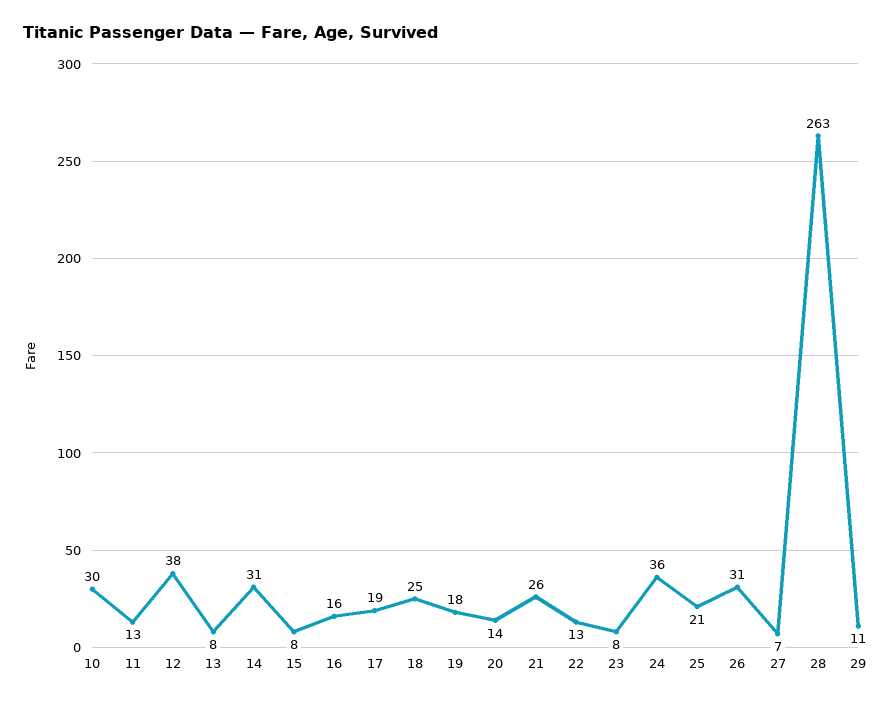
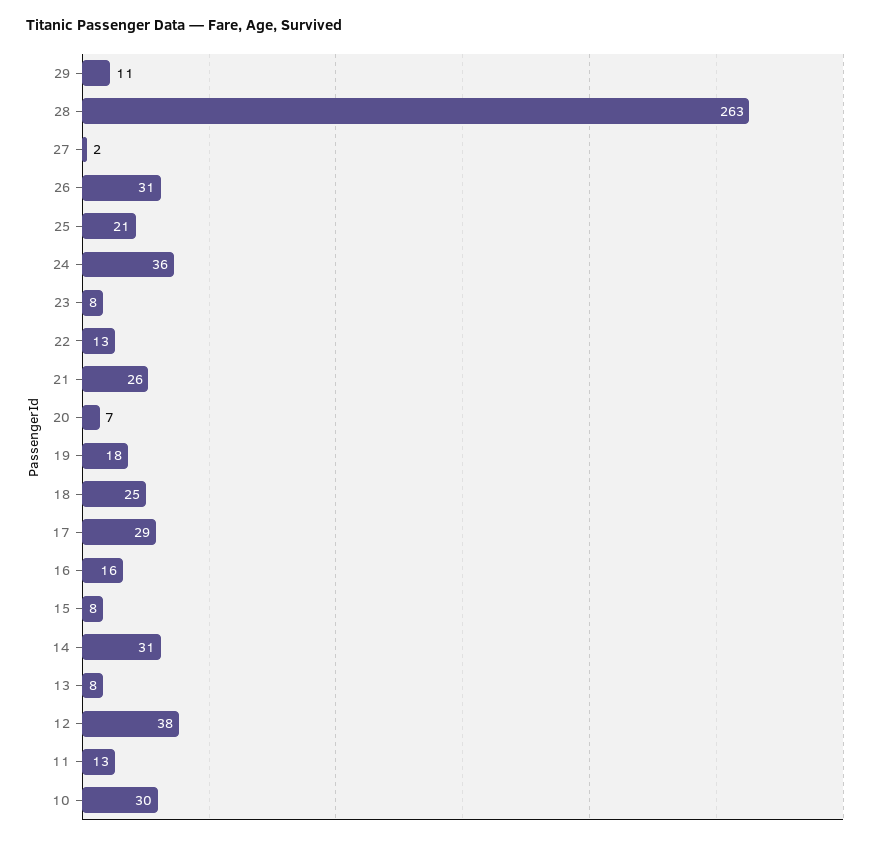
  {
    "10": 30,
    "11": 13,
    "12": 38,
    "13": 8,
    "14": 31,
    "15": 8,
    "16": 16,
-   "17": 19,
+   "17": 29,
    "18": 25,
    "19": 18,
-   "20": 14,
+   "20": 7,
    "21": 26,
    "22": 13,
    "23": 8,
    "24": 36,
    "25": 21,
    "26": 31,
-   "27": 7,
+   "27": 2,
    "28": 263,
    "29": 11
  }

